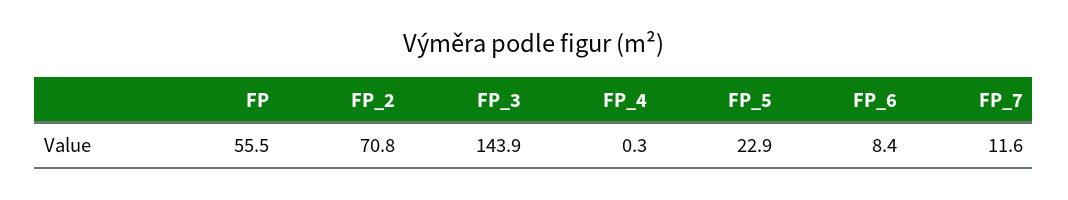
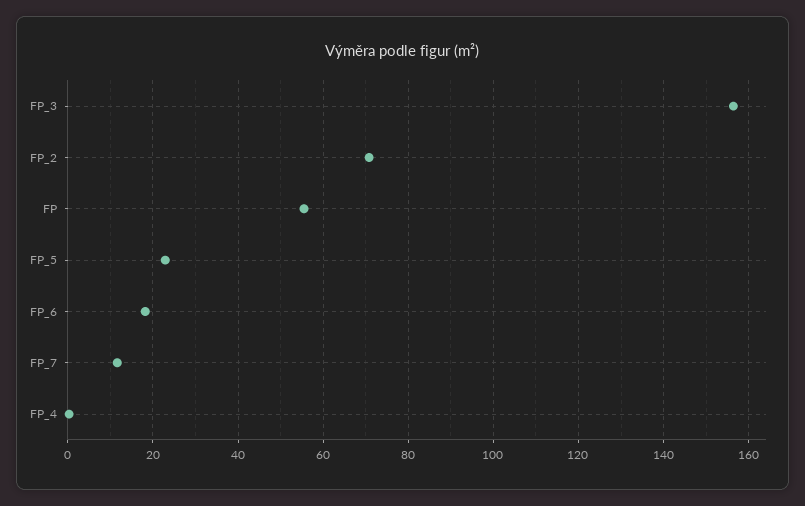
  {
    "FP": 55.5,
    "FP_2": 70.8,
-   "FP_3": 143.9,
+   "FP_3": 156,
    "FP_4": 0.3,
    "FP_5": 22.9,
-   "FP_6": 8.4,
+   "FP_6": 18,
    "FP_7": 11.6
  }

